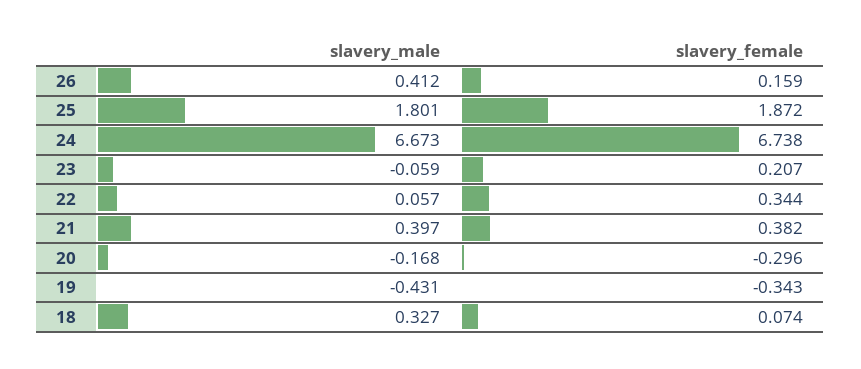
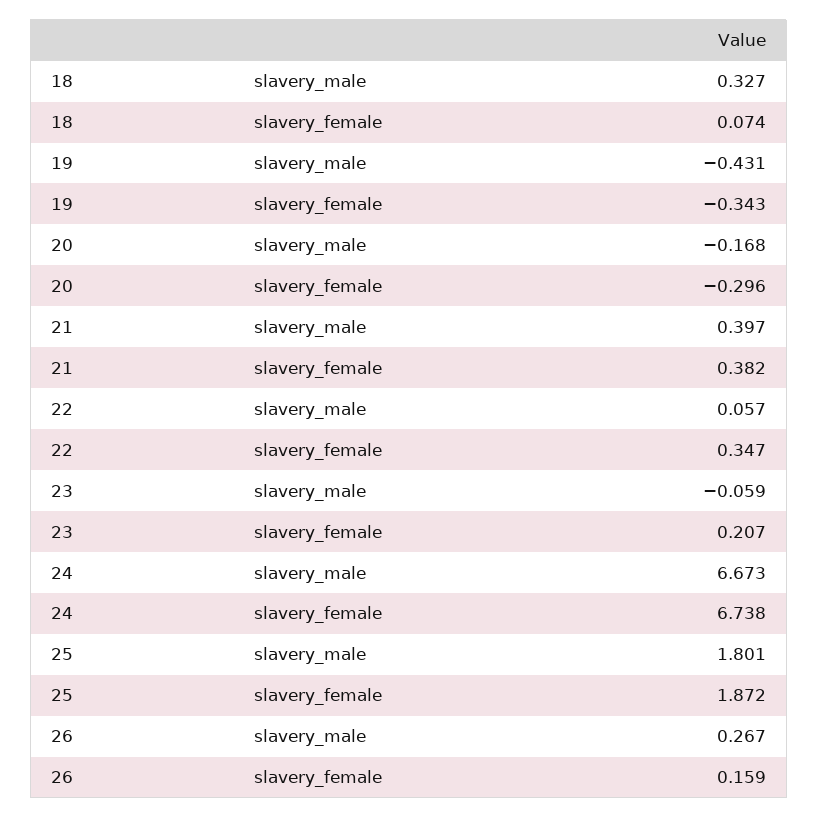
  {
    "slavery_male": {
-     "26": 0.412,
+     "26": 0.267,
      "25": 1.801,
      "24": 6.673,
      "23": -0.059,
      "22": 0.057,
      "21": 0.397,
      "20": -0.168,
      "19": -0.431,
      "18": 0.327
    },
    "slavery_female": {
      "26": 0.159,
      "25": 1.872,
      "24": 6.738,
      "23": 0.207,
-     "22": 0.344,
+     "22": 0.347,
      "21": 0.382,
      "20": -0.296,
      "19": -0.343,
      "18": 0.074
    }
  }

